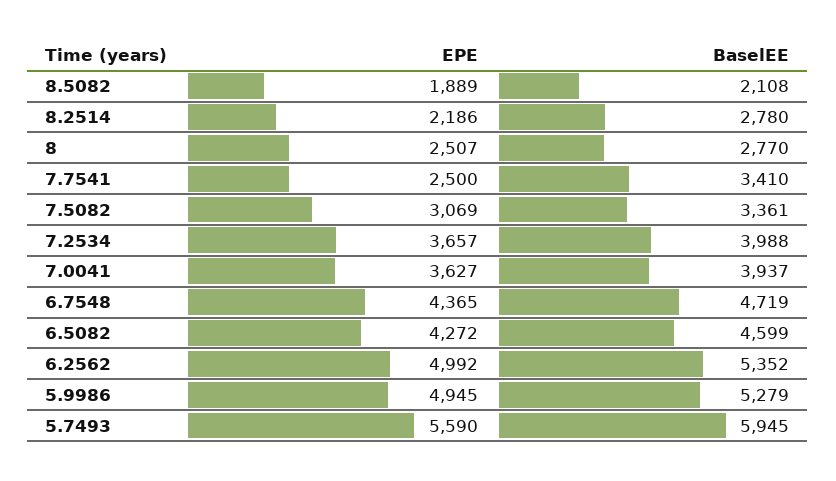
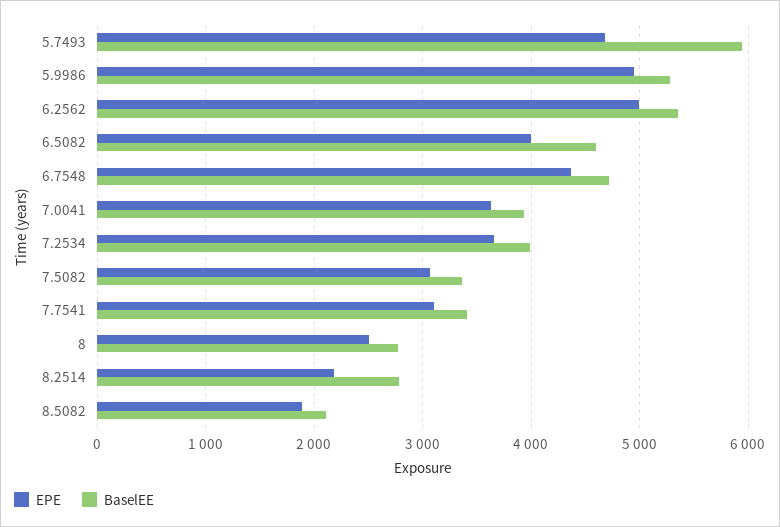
  {
    "EPE": {
      "8.5082": 1889,
      "8.2514": 2186,
      "8": 2507,
-     "7.7541": 2500,
+     "7.7541": 3100,
      "7.5082": 3069,
      "7.2534": 3657,
      "7.0041": 3627,
      "6.7548": 4365,
-     "6.5082": 4272,
+     "6.5082": 4000,
      "6.2562": 4992,
      "5.9986": 4945,
-     "5.7493": 5590
+     "5.7493": 4700
    },
    "BaselEE": {
      "8.5082": 2108,
      "8.2514": 2780,
      "8": 2770,
      "7.7541": 3410,
      "7.5082": 3361,
      "7.2534": 3988,
      "7.0041": 3937,
      "6.7548": 4719,
      "6.5082": 4599,
      "6.2562": 5352,
      "5.9986": 5279,
      "5.7493": 5945
    }
  }

